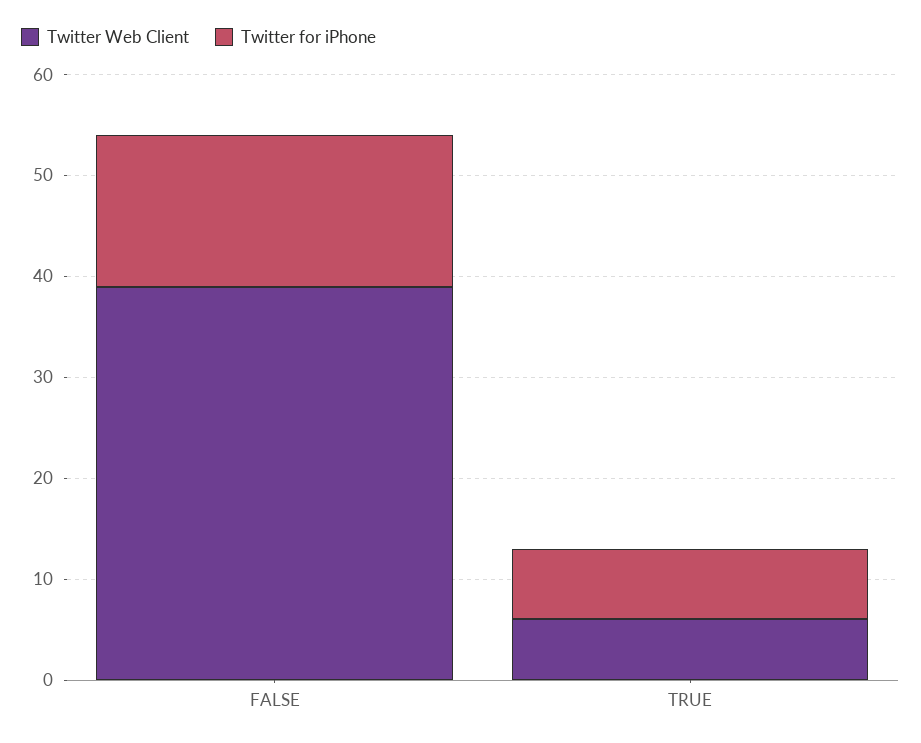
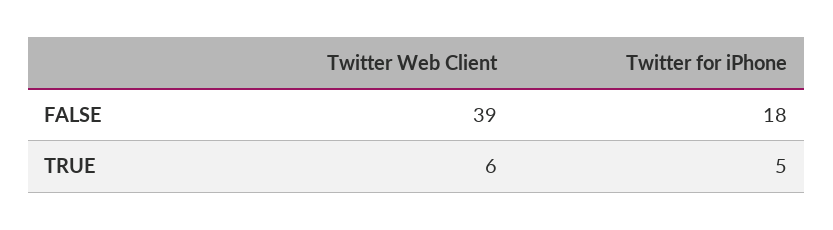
  {
    "Twitter Web Client": {
      "FALSE": 39,
      "TRUE": 6
    },
    "Twitter for iPhone": {
-     "FALSE": 15,
+     "FALSE": 18,
-     "TRUE": 7
+     "TRUE": 5
    }
  }

